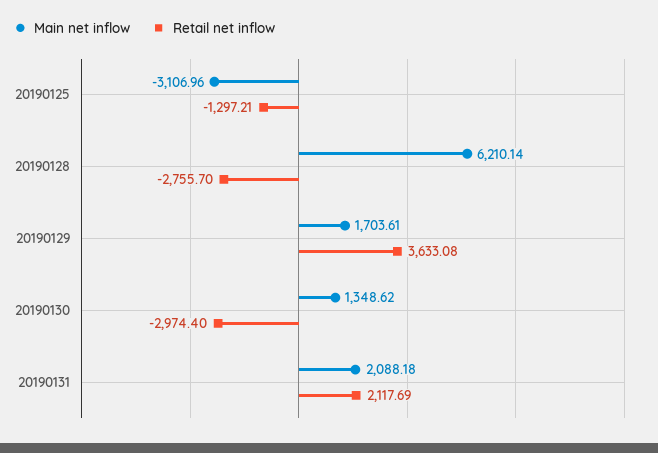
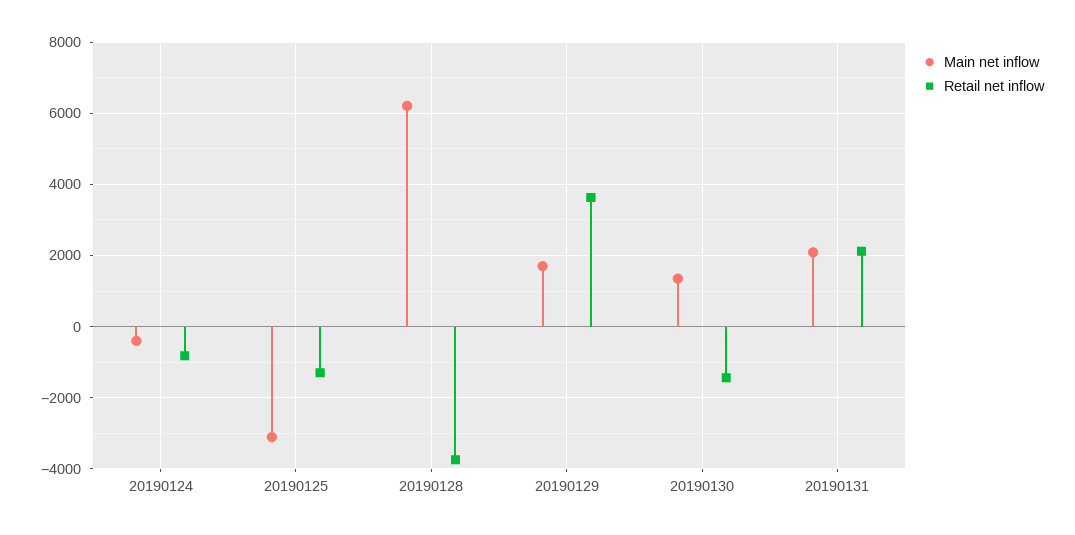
  {
    "Main net inflow": {
      "20190125": -3106.96,
      "20190128": 6210.14,
      "20190129": 1703.61,
      "20190130": 1348.62,
-     "20190131": 2088.18
+     "20190131": 2088.18,
+     "20190124": -400
    },
    "Retail net inflow": {
      "20190125": -1297.21,
-     "20190128": -2755.7,
+     "20190128": -3800,
      "20190129": 3633.08,
-     "20190130": -2974.4,
+     "20190130": -1400,
-     "20190131": 2117.69
+     "20190131": 2117.69,
+     "20190124": -800
    }
  }

